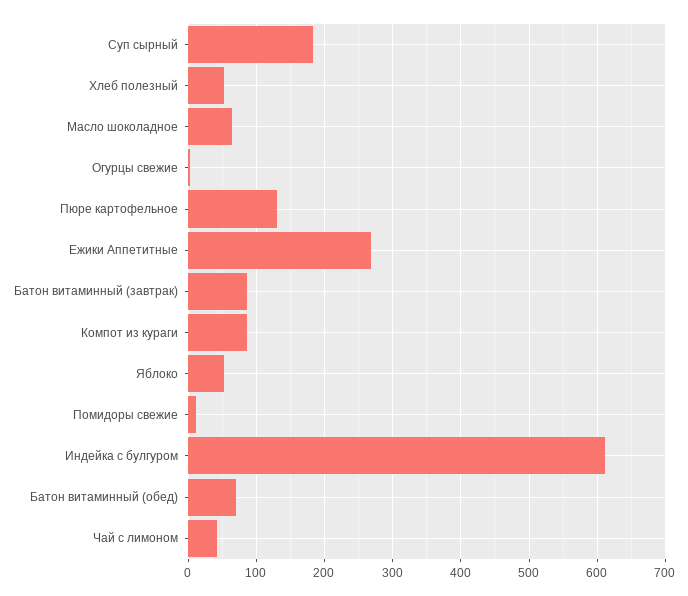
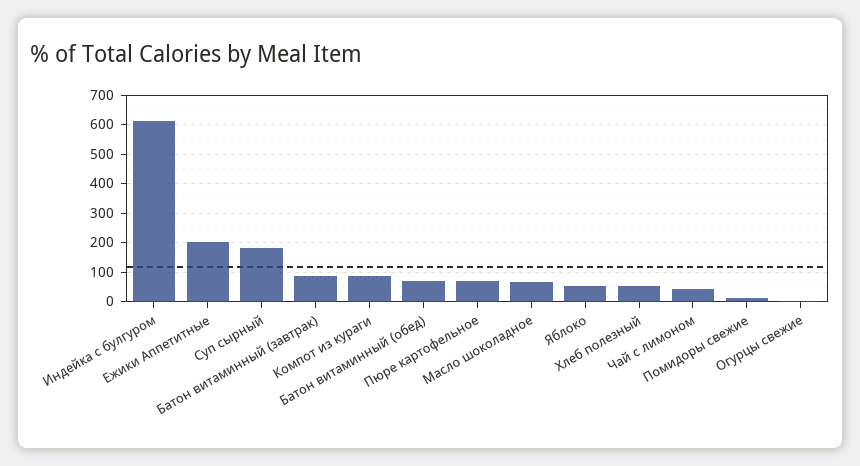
  {
    "Суп сырный": 180,
    "Хлеб полезный": 50,
    "Масло шоколадное": 70,
    "Огурцы свежие": 0,
-   "Пюре картофельное": 130,
+   "Пюре картофельное": 75,
-   "Ежики Аппетитные": 270,
+   "Ежики Аппетитные": 200,
    "Батон витаминный (завтрак)": 90,
    "Компот из кураги": 90,
    "Яблоко": 50,
    "Помидоры свежие": 10,
    "Индейка с булгуром": 610,
    "Батон витаминный (обед)": 70,
    "Чай с лимоном": 40
  }

